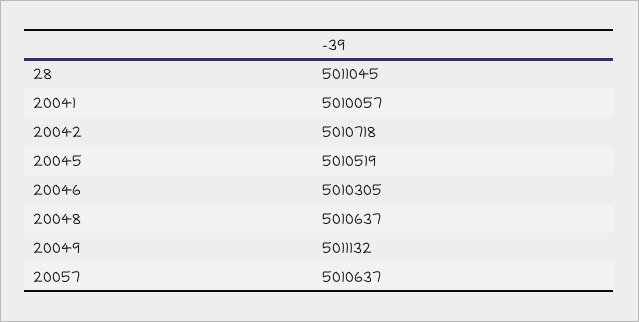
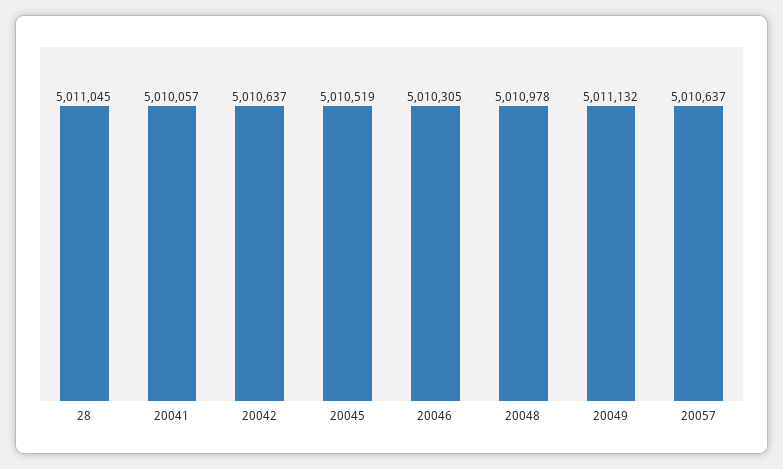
  {
    "28": 5011045,
    "20041": 5010057,
-   "20042": 5010718,
+   "20042": 5010637,
    "20045": 5010519,
    "20046": 5010305,
-   "20048": 5010637,
+   "20048": 5010978,
    "20049": 5011132,
    "20057": 5010637
  }

